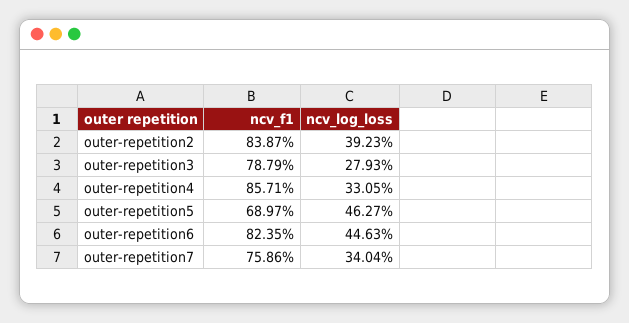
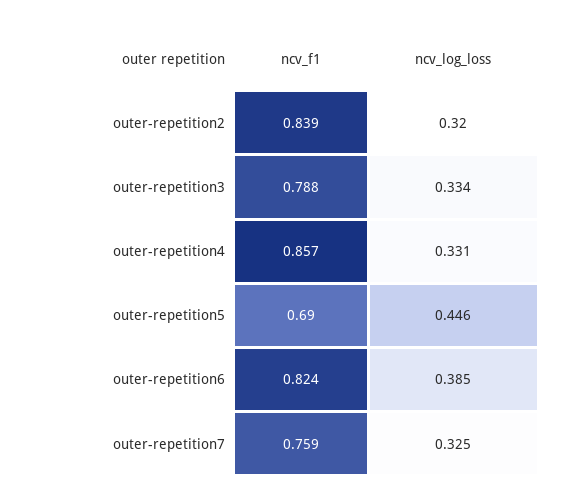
  {
    "ncv_f1": {
      "outer-repetition2": 0.8387,
      "outer-repetition3": 0.7879,
      "outer-repetition4": 0.8571,
      "outer-repetition5": 0.6897,
      "outer-repetition6": 0.8235,
      "outer-repetition7": 0.7586
    },
    "ncv_log_loss": {
-     "outer-repetition2": 0.3923,
+     "outer-repetition2": 0.32,
-     "outer-repetition3": 0.2793,
+     "outer-repetition3": 0.334,
      "outer-repetition4": 0.3305,
-     "outer-repetition5": 0.4627,
+     "outer-repetition5": 0.446,
-     "outer-repetition6": 0.4463,
+     "outer-repetition6": 0.385,
-     "outer-repetition7": 0.3404
+     "outer-repetition7": 0.325
    }
  }

